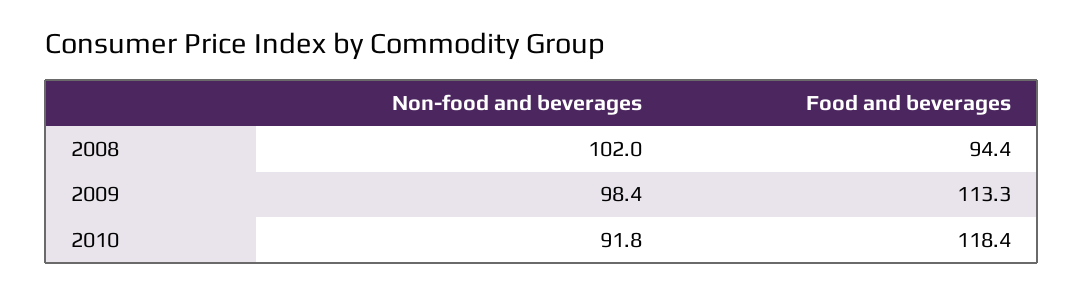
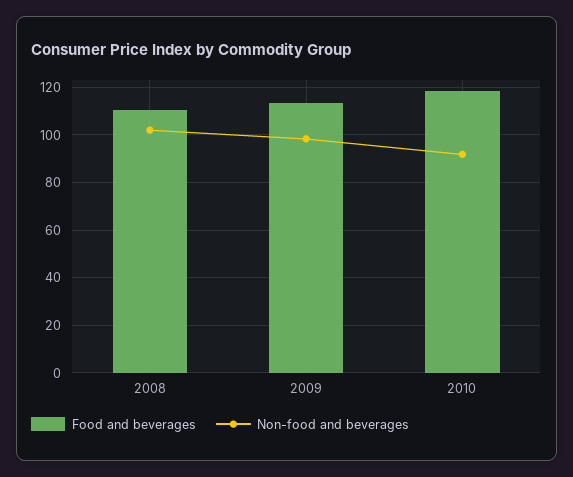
  {
    "Non-food and beverages": {
      "2008": 102,
      "2009": 98.4,
      "2010": 91.8
    },
    "Food and beverages": {
-     "2008": 94.4,
+     "2008": 110,
      "2009": 113.3,
      "2010": 118.4
    }
  }

